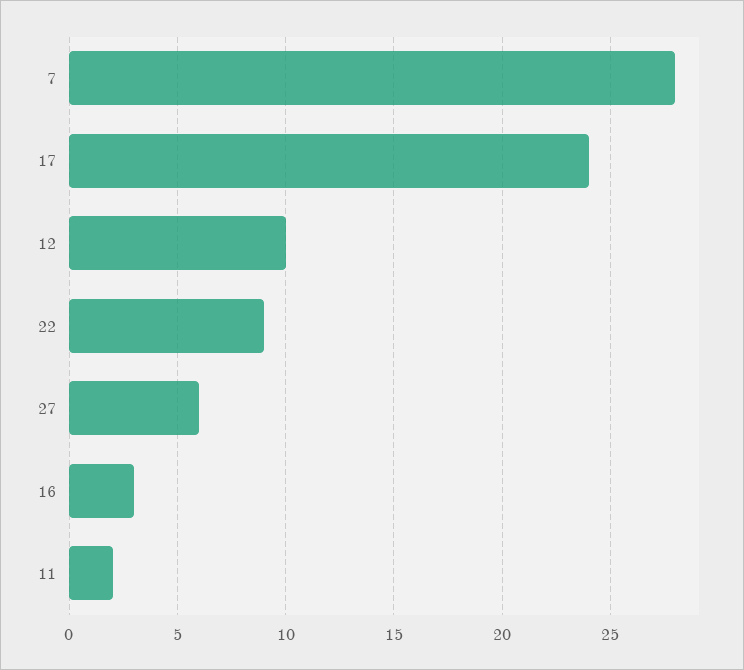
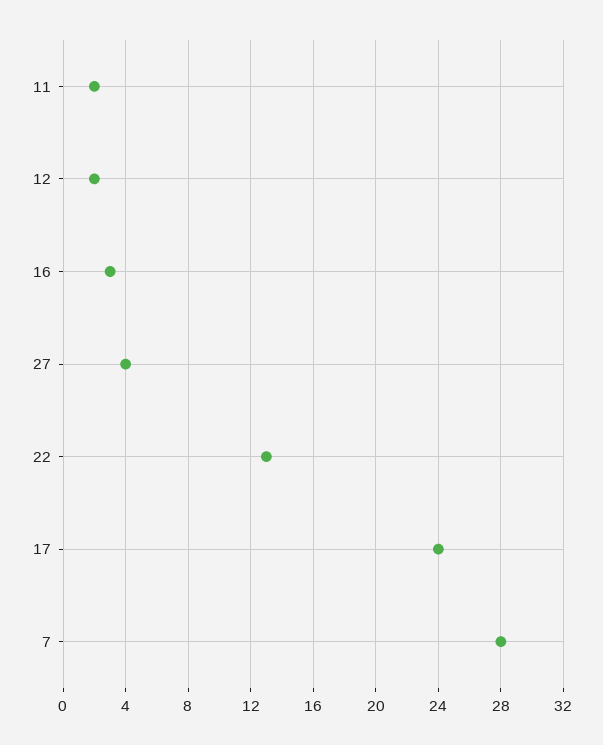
  {
    "7": 28,
    "17": 24,
-   "12": 10,
+   "12": 2,
-   "22": 9,
+   "22": 13,
-   "27": 6,
+   "27": 4,
    "16": 3,
    "11": 2
  }

